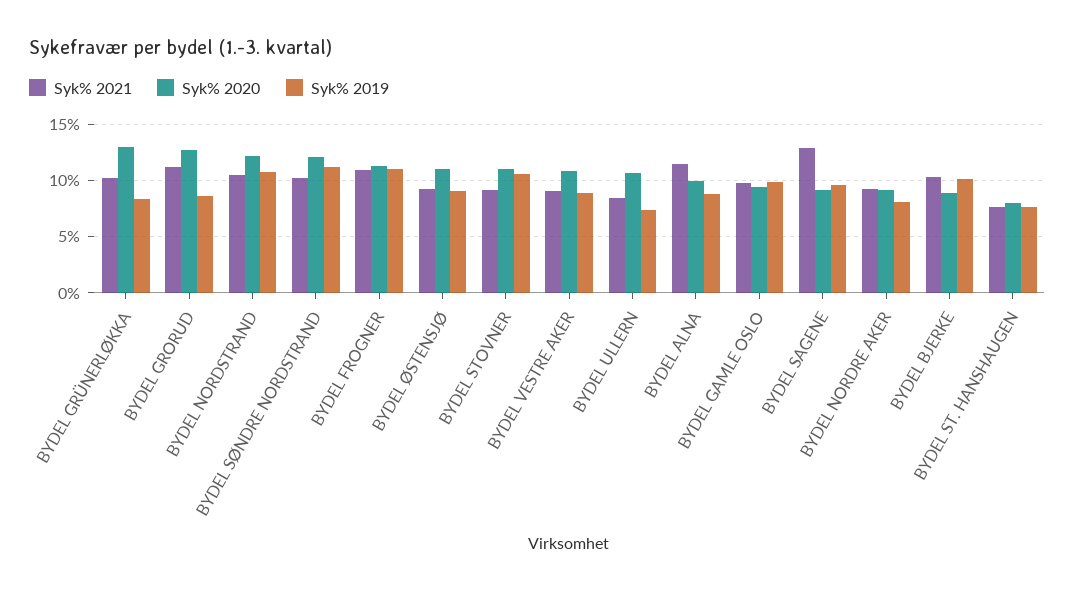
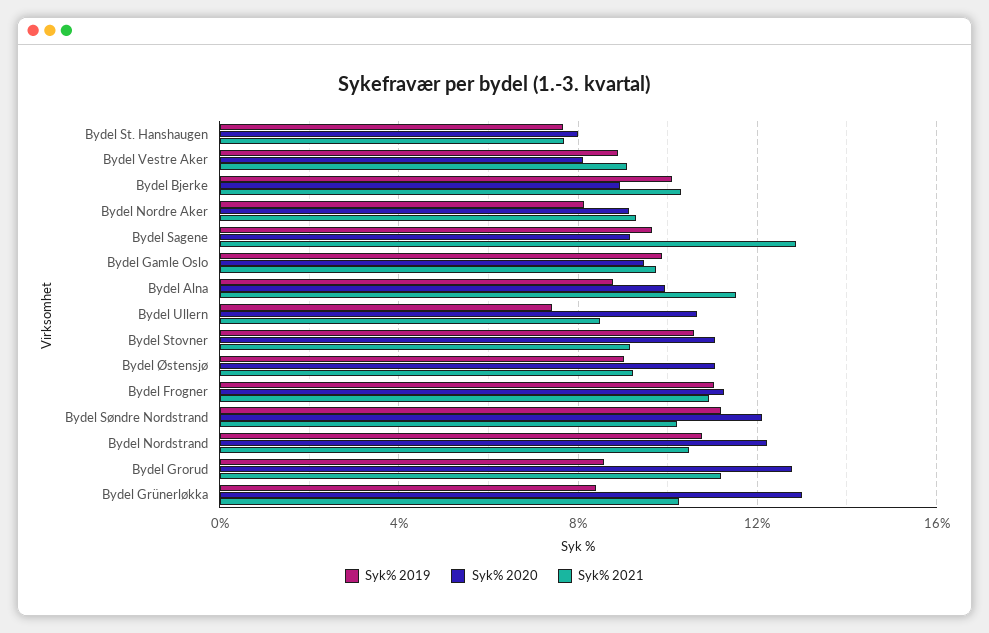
  {
    "Syk% 2021": {
      "BYDEL GRÜNERLØKKA": 10.5,
      "BYDEL GRORUD": 11,
      "BYDEL NORDSTRAND": 10.5,
      "BYDEL SØNDRE NORDSTRAND": 10,
      "BYDEL FROGNER": 11,
      "BYDEL ØSTENSJØ": 9,
      "BYDEL STOVNER": 9,
      "BYDEL VESTRE AKER": 9,
      "BYDEL ULLERN": 8.5,
      "BYDEL ALNA": 11.5,
      "BYDEL GAMLE OSLO": 10,
      "BYDEL SAGENE": 13,
      "BYDEL NORDRE AKER": 9.5,
      "BYDEL BJERKE": 10.5,
      "BYDEL ST. HANSHAUGEN": 7.5
    },
    "Syk% 2020": {
      "BYDEL GRÜNERLØKKA": 13,
      "BYDEL GRORUD": 13,
      "BYDEL NORDSTRAND": 12,
      "BYDEL SØNDRE NORDSTRAND": 12,
      "BYDEL FROGNER": 11.5,
      "BYDEL ØSTENSJØ": 11,
      "BYDEL STOVNER": 11,
-     "BYDEL VESTRE AKER": 11,
+     "BYDEL VESTRE AKER": 8,
      "BYDEL ULLERN": 10.5,
      "BYDEL ALNA": 10,
      "BYDEL GAMLE OSLO": 9.5,
      "BYDEL SAGENE": 9,
      "BYDEL NORDRE AKER": 9,
      "BYDEL BJERKE": 9,
      "BYDEL ST. HANSHAUGEN": 8
    },
    "Syk% 2019": {
      "BYDEL GRÜNERLØKKA": 8.5,
      "BYDEL GRORUD": 8.5,
      "BYDEL NORDSTRAND": 11,
      "BYDEL SØNDRE NORDSTRAND": 11,
      "BYDEL FROGNER": 11,
      "BYDEL ØSTENSJØ": 9,
      "BYDEL STOVNER": 10.5,
      "BYDEL VESTRE AKER": 9,
      "BYDEL ULLERN": 7.5,
      "BYDEL ALNA": 9,
      "BYDEL GAMLE OSLO": 10,
      "BYDEL SAGENE": 9.5,
      "BYDEL NORDRE AKER": 8,
      "BYDEL BJERKE": 10,
      "BYDEL ST. HANSHAUGEN": 7.5
    }
  }

